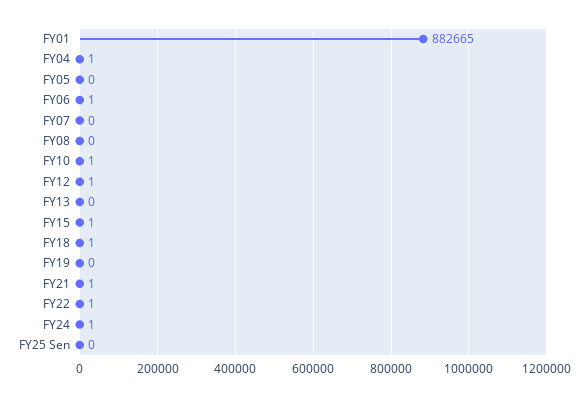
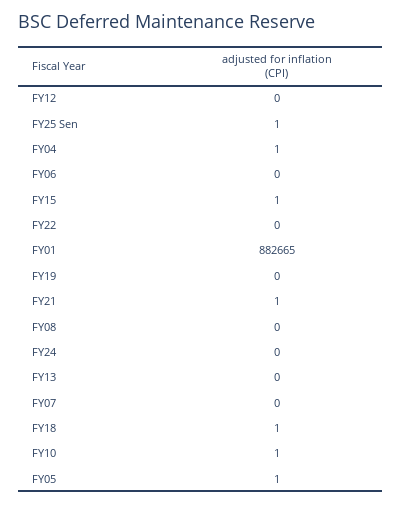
  {
    "FY01": 882665,
    "FY04": 1,
-   "FY05": 0,
+   "FY05": 1,
-   "FY06": 1,
+   "FY06": 0,
    "FY07": 0,
    "FY08": 0,
    "FY10": 1,
-   "FY12": 1,
+   "FY12": 0,
    "FY13": 0,
    "FY15": 1,
    "FY18": 1,
    "FY19": 0,
    "FY21": 1,
-   "FY22": 1,
+   "FY22": 0,
-   "FY24": 1,
+   "FY24": 0,
-   "FY25 Sen": 0
+   "FY25 Sen": 1
  }

